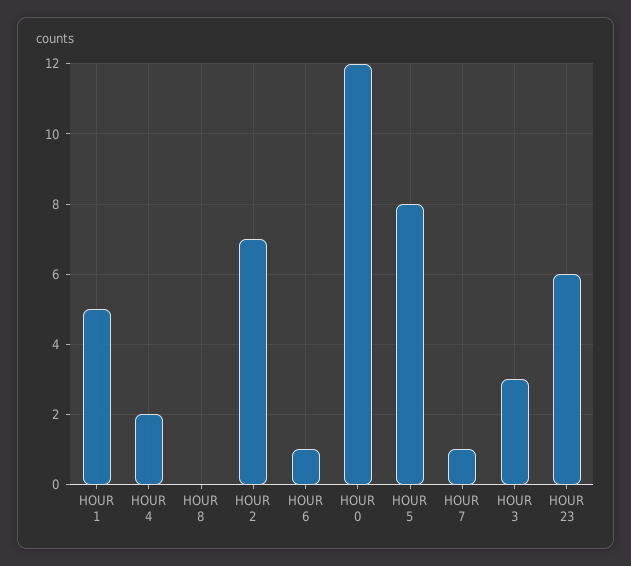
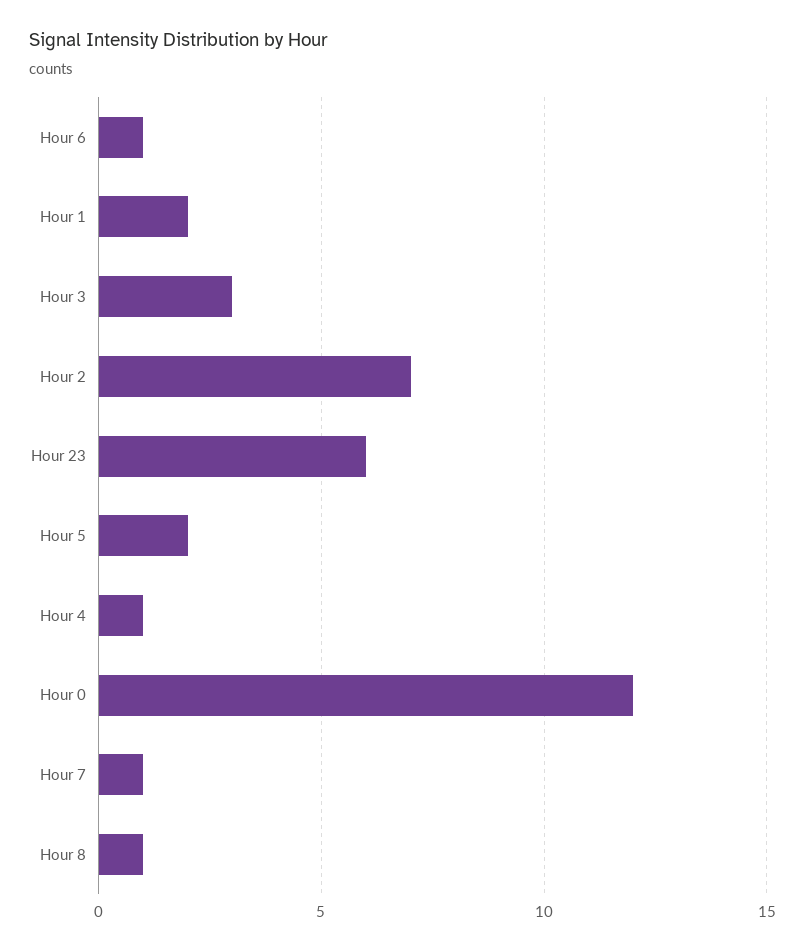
  {
-   "HOUR 1": 5,
+   "HOUR 1": 2,
-   "HOUR 4": 2,
+   "HOUR 4": 1,
-   "HOUR 8": 0,
+   "HOUR 8": 1,
    "HOUR 2": 7,
    "HOUR 6": 1,
    "HOUR 0": 12,
-   "HOUR 5": 8,
+   "HOUR 5": 2,
    "HOUR 7": 1,
    "HOUR 3": 3,
    "HOUR 23": 6
  }

